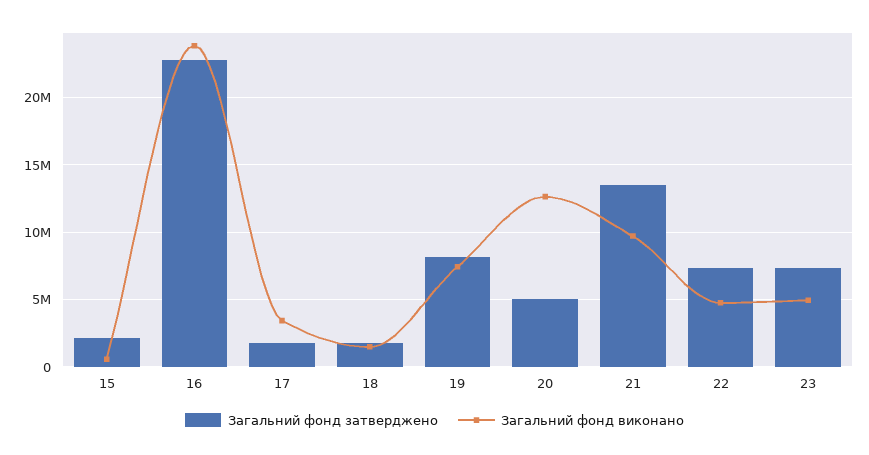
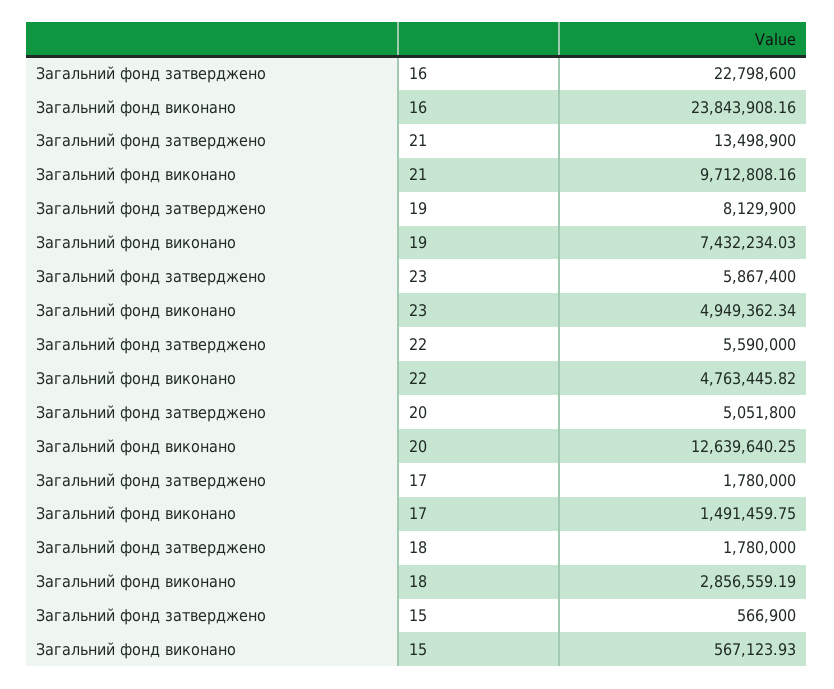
  {
    "Загальний фонд затверджено": {
-     "15": 2000000,
+     "15": 566900,
      "16": 22798600,
      "17": 1780000,
      "18": 1780000,
      "19": 8129900,
      "20": 5051800,
      "21": 13498900,
-     "22": 7500000,
+     "22": 5590000,
-     "23": 7500000
+     "23": 5867400
    },
    "Загальний фонд виконано": {
      "15": 567123.93,
      "16": 23843908.16,
-     "17": 3500000,
+     "17": 1491459.75,
-     "18": 1500000,
+     "18": 2856559.19,
      "19": 7432234.03,
      "20": 12639640.25,
      "21": 9712808.16,
      "22": 4763445.82,
      "23": 4949362.34
    }
  }

